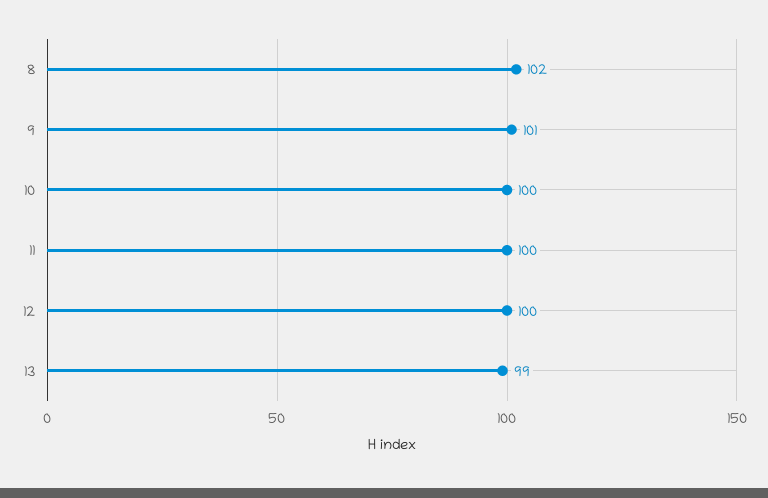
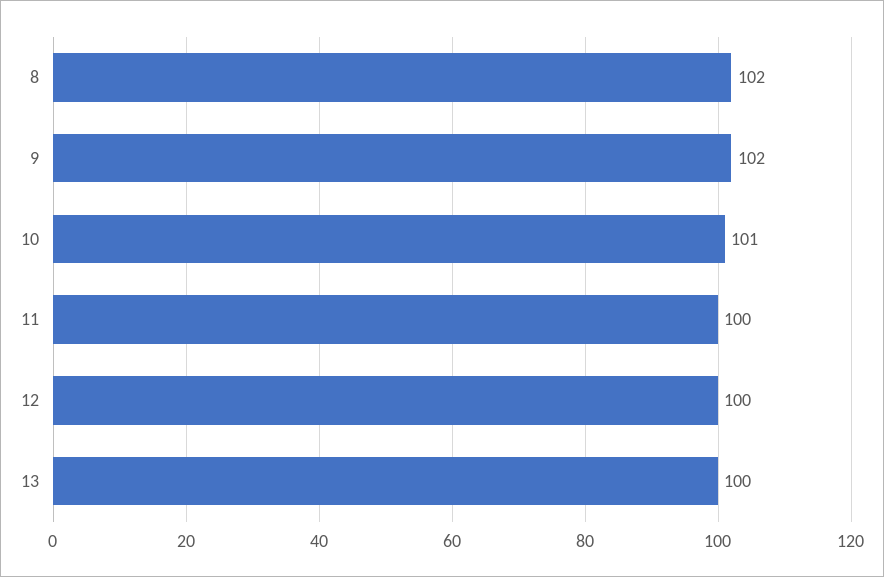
  {
    "8": 102,
-   "9": 101,
+   "9": 102,
-   "10": 100,
+   "10": 101,
    "11": 100,
    "12": 100,
-   "13": 99
+   "13": 100
  }

